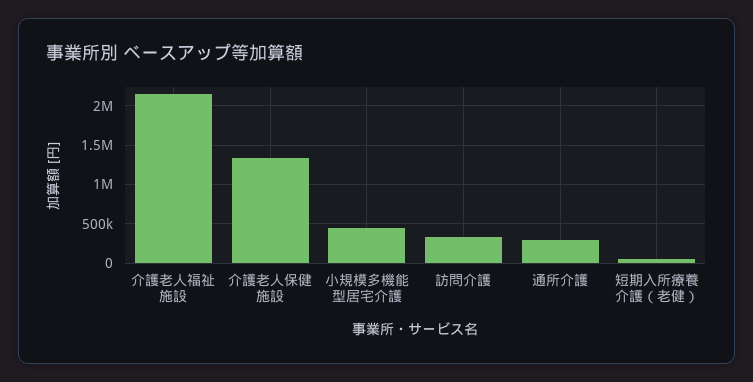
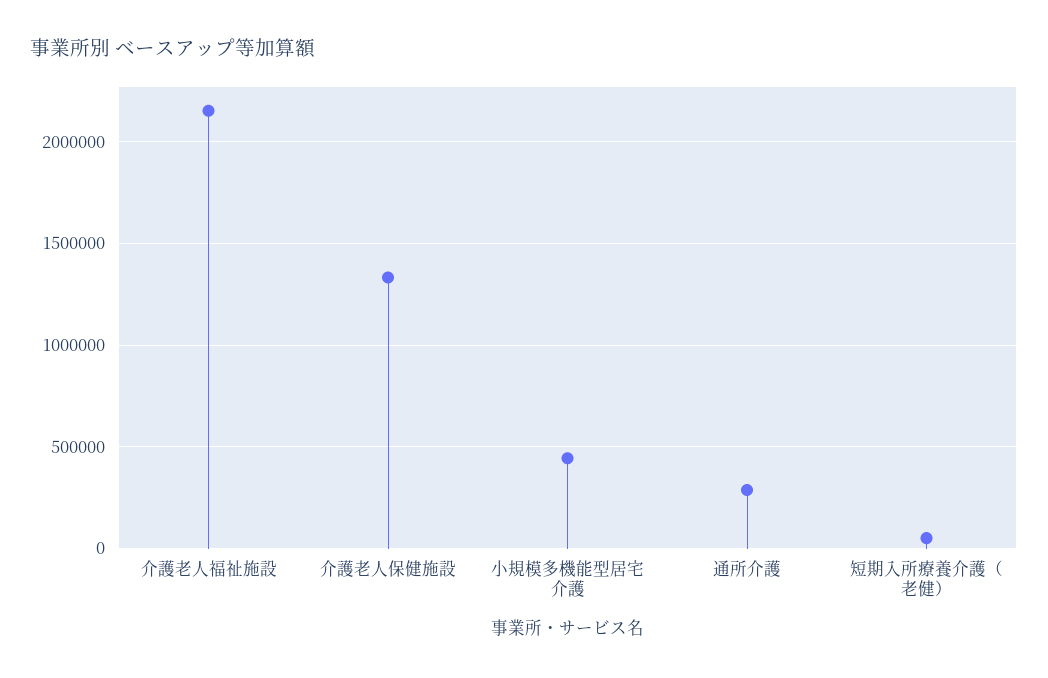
  {
    "介護老人福祉施設": 2150000,
    "介護老人保健施設": 1350000,
    "小規模多機能型居宅介護": 450000,
-   "訪問介護": 300000,
    "通所介護": 300000,
    "短期入所療養介護（老健）": 50000
  }

